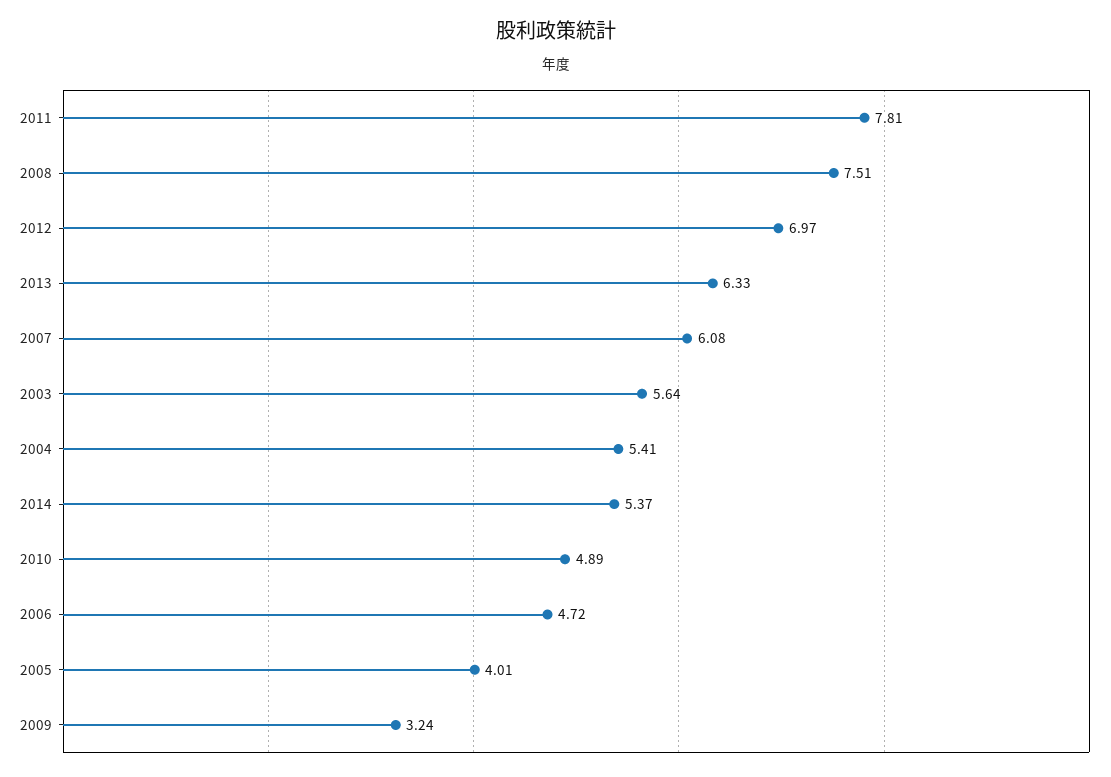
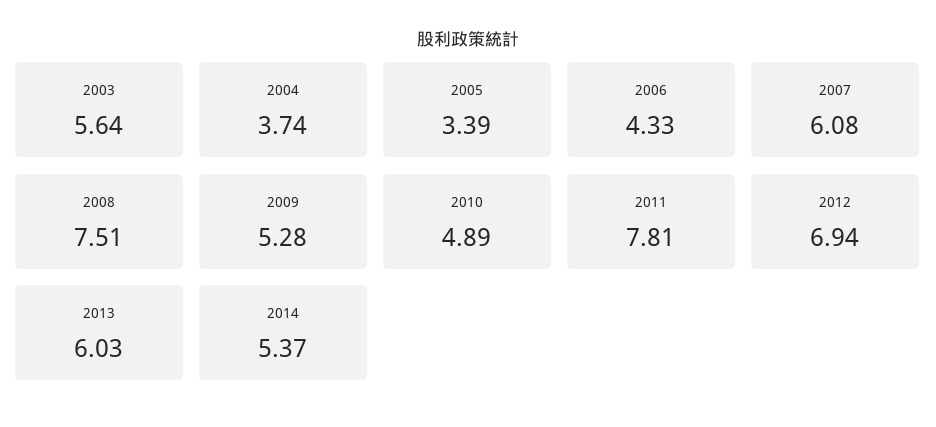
  {
    "2011": 7.81,
    "2008": 7.51,
-   "2012": 6.97,
+   "2012": 6.94,
-   "2013": 6.33,
+   "2013": 6.03,
    "2007": 6.08,
    "2003": 5.64,
-   "2004": 5.41,
+   "2004": 3.74,
    "2014": 5.37,
    "2010": 4.89,
-   "2006": 4.72,
+   "2006": 4.33,
-   "2005": 4.01,
+   "2005": 3.39,
-   "2009": 3.24
+   "2009": 5.28
  }

